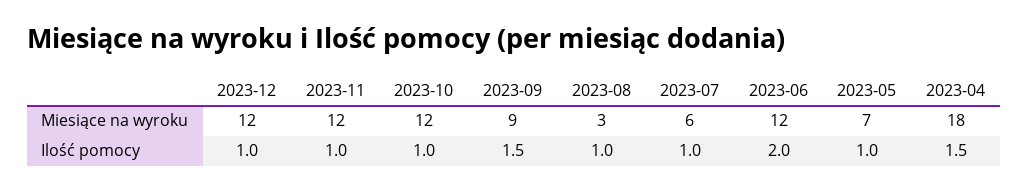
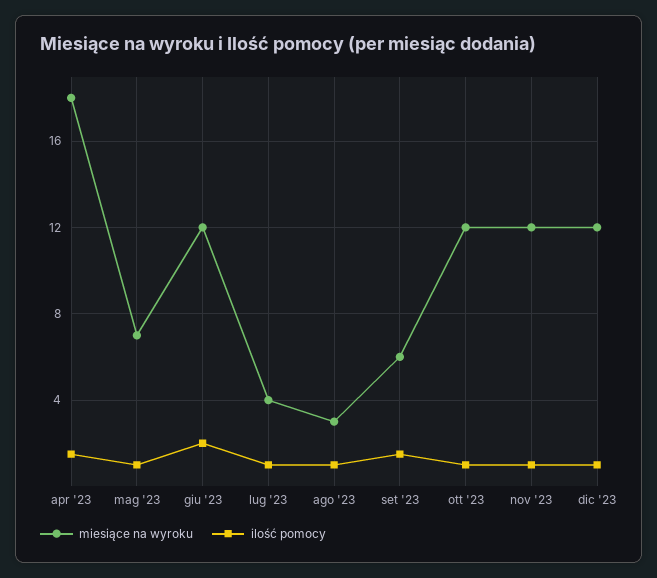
  {
    "Miesiące na wyroku": {
      "2023-12": 12,
      "2023-11": 12,
      "2023-10": 12,
-     "2023-09": 9,
+     "2023-09": 6,
      "2023-08": 3,
-     "2023-07": 6,
+     "2023-07": 4,
      "2023-06": 12,
      "2023-05": 7,
      "2023-04": 18
    },
    "Ilość pomocy": {
      "2023-12": 1,
      "2023-11": 1,
      "2023-10": 1,
      "2023-09": 1.5,
      "2023-08": 1,
      "2023-07": 1,
      "2023-06": 2,
      "2023-05": 1,
      "2023-04": 1.5
    }
  }

